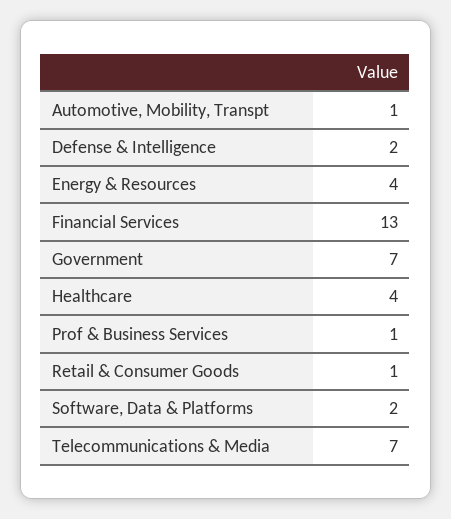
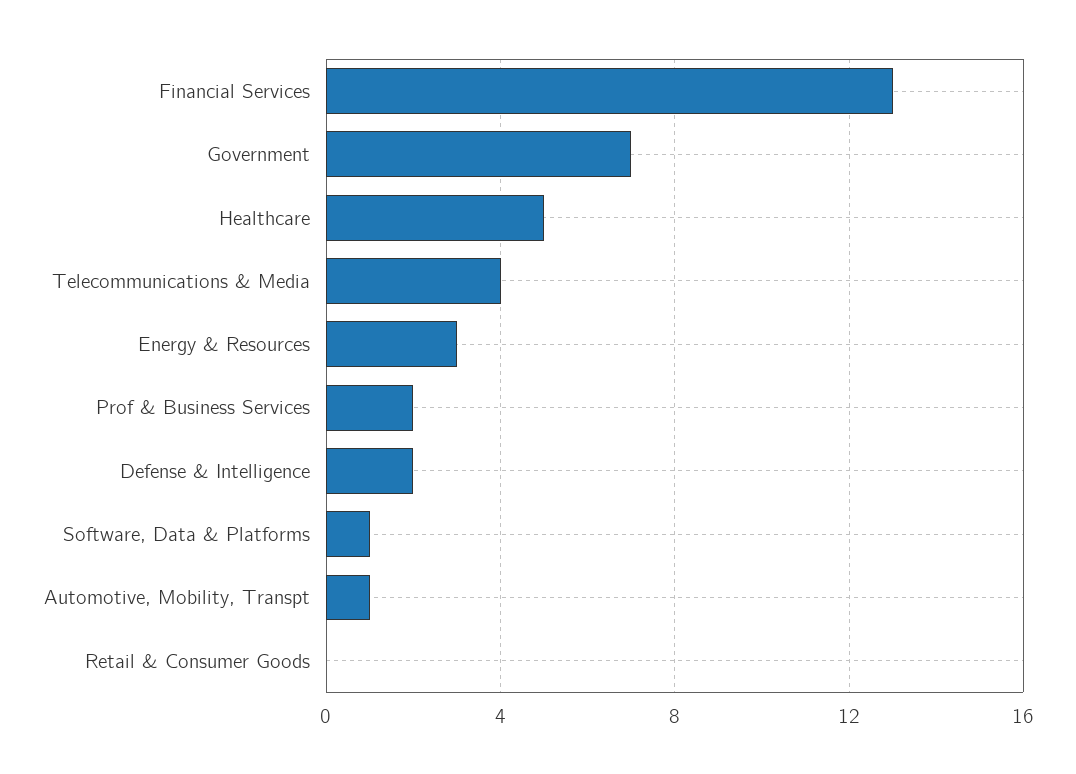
  {
    "Automotive, Mobility, Transpt": 1,
    "Defense & Intelligence": 2,
-   "Energy & Resources": 4,
+   "Energy & Resources": 3,
    "Financial Services": 13,
    "Government": 7,
-   "Healthcare": 4,
+   "Healthcare": 5,
-   "Prof & Business Services": 1,
+   "Prof & Business Services": 2,
-   "Retail & Consumer Goods": 1,
+   "Retail & Consumer Goods": 0,
-   "Software, Data & Platforms": 2,
+   "Software, Data & Platforms": 1,
-   "Telecommunications & Media": 7
+   "Telecommunications & Media": 4
  }

